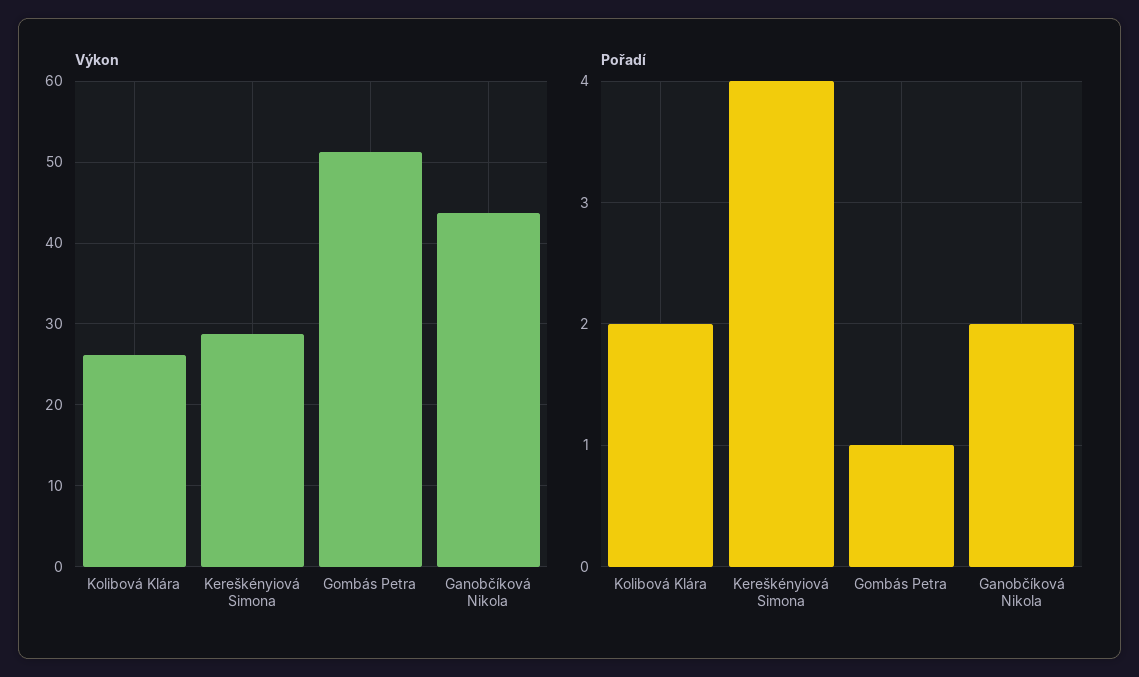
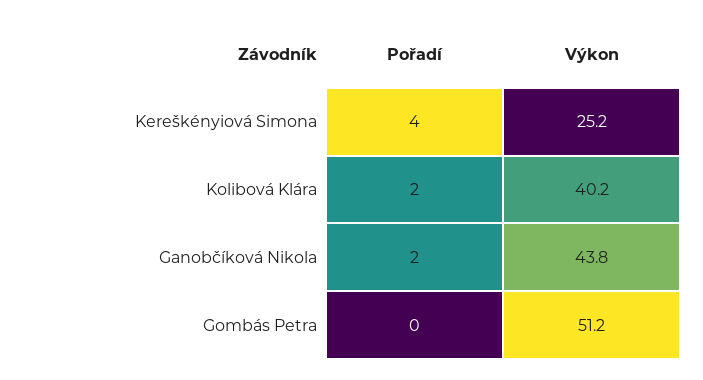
  {
    "Výkon": {
-     "Kolibová Klára": 26,
+     "Kolibová Klára": 40.2,
-     "Kereškényiová Simona": 29,
+     "Kereškényiová Simona": 25.2,
      "Gombás Petra": 51.2,
      "Ganobčíková Nikola": 43.8
    },
    "Pořadí": {
      "Kolibová Klára": 2,
      "Kereškényiová Simona": 4,
-     "Gombás Petra": 1,
+     "Gombás Petra": 0,
      "Ganobčíková Nikola": 2
    }
  }

